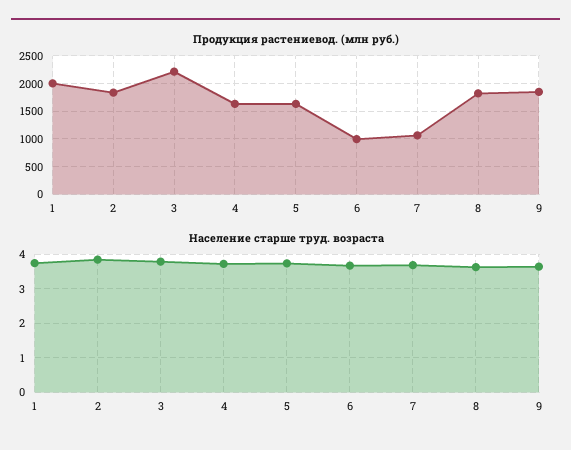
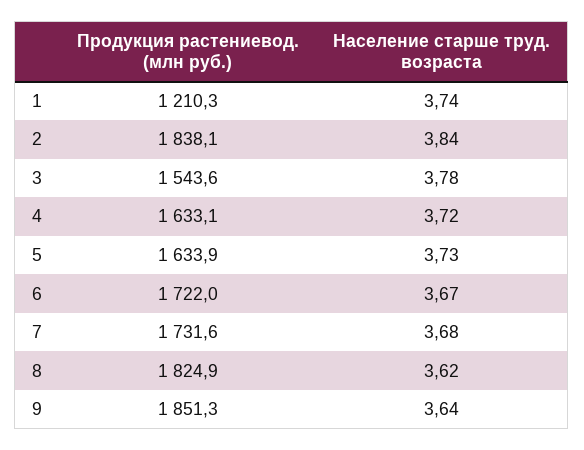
  {
    "Продукция растениевод. (млн руб.)": {
-     "1": 2000,
+     "1": 1210.3,
      "2": 1838.1,
-     "3": 2250,
+     "3": 1543.6,
      "4": 1633.1,
      "5": 1633.9,
-     "6": 1000,
+     "6": 1722,
-     "7": 1000,
+     "7": 1731.6,
      "8": 1824.9,
      "9": 1851.3
    },
    "Население старше труд. возраста": {
      "1": 3.74,
      "2": 3.84,
      "3": 3.78,
      "4": 3.72,
      "5": 3.73,
      "6": 3.67,
      "7": 3.68,
      "8": 3.62,
      "9": 3.64
    }
  }

